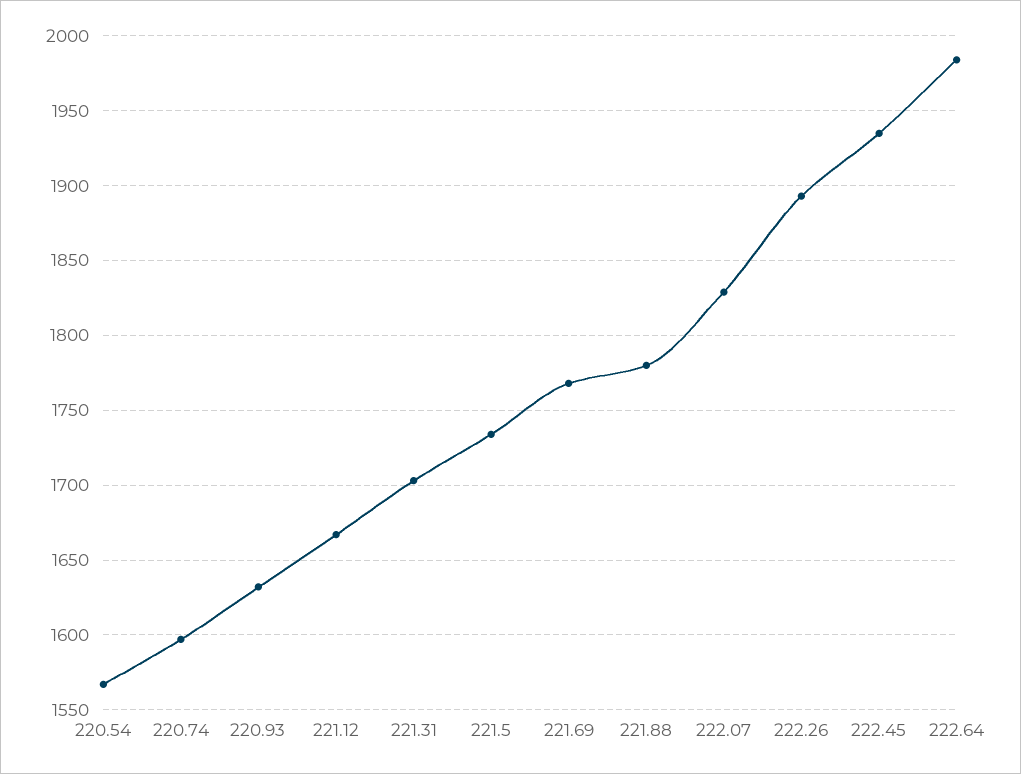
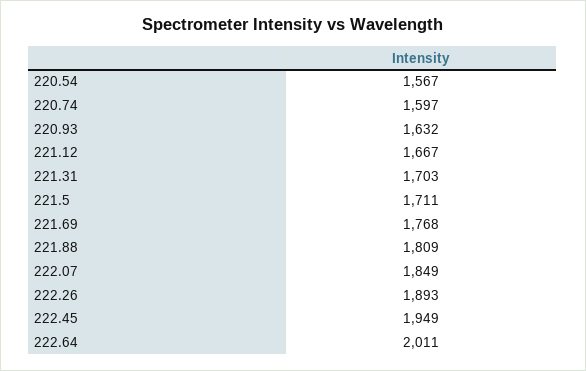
  {
    "220.54": 1567,
    "220.74": 1597,
    "220.93": 1632,
    "221.12": 1667,
    "221.31": 1703,
-   "221.5": 1735,
+   "221.5": 1711,
    "221.69": 1768,
-   "221.88": 1780,
+   "221.88": 1809,
-   "222.07": 1830,
+   "222.07": 1849,
    "222.26": 1893,
-   "222.45": 1935,
+   "222.45": 1949,
-   "222.64": 1985
+   "222.64": 2011
  }

